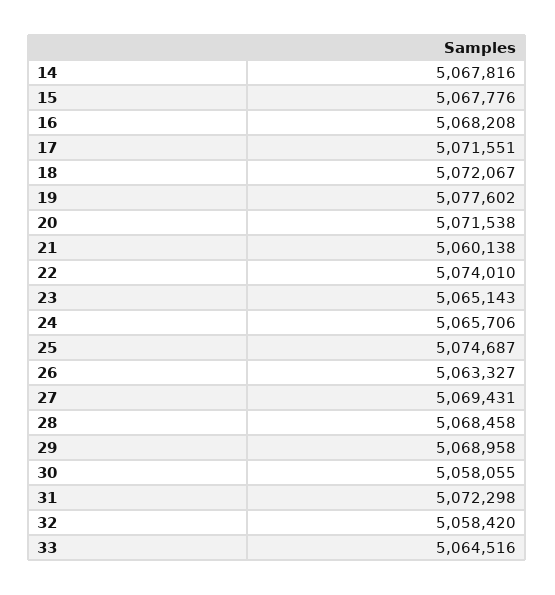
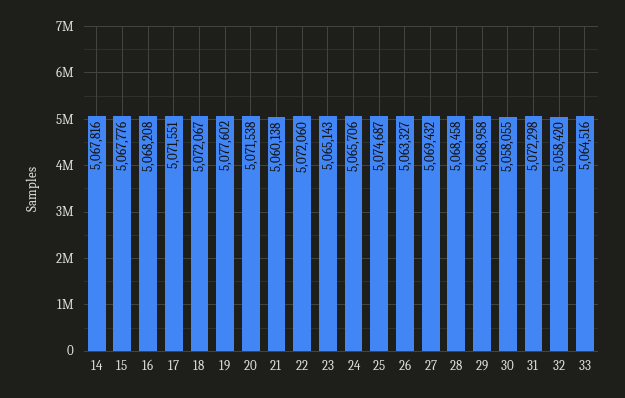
  {
    "14": 5067816,
    "15": 5067776,
    "16": 5068208,
    "17": 5071551,
    "18": 5072067,
    "19": 5077602,
    "20": 5071538,
    "21": 5060138,
-   "22": 5074010,
+   "22": 5072060,
    "23": 5065143,
    "24": 5065706,
    "25": 5074687,
    "26": 5063327,
-   "27": 5069431,
+   "27": 5069432,
    "28": 5068458,
    "29": 5068958,
    "30": 5058055,
    "31": 5072298,
    "32": 5058420,
    "33": 5064516
  }

